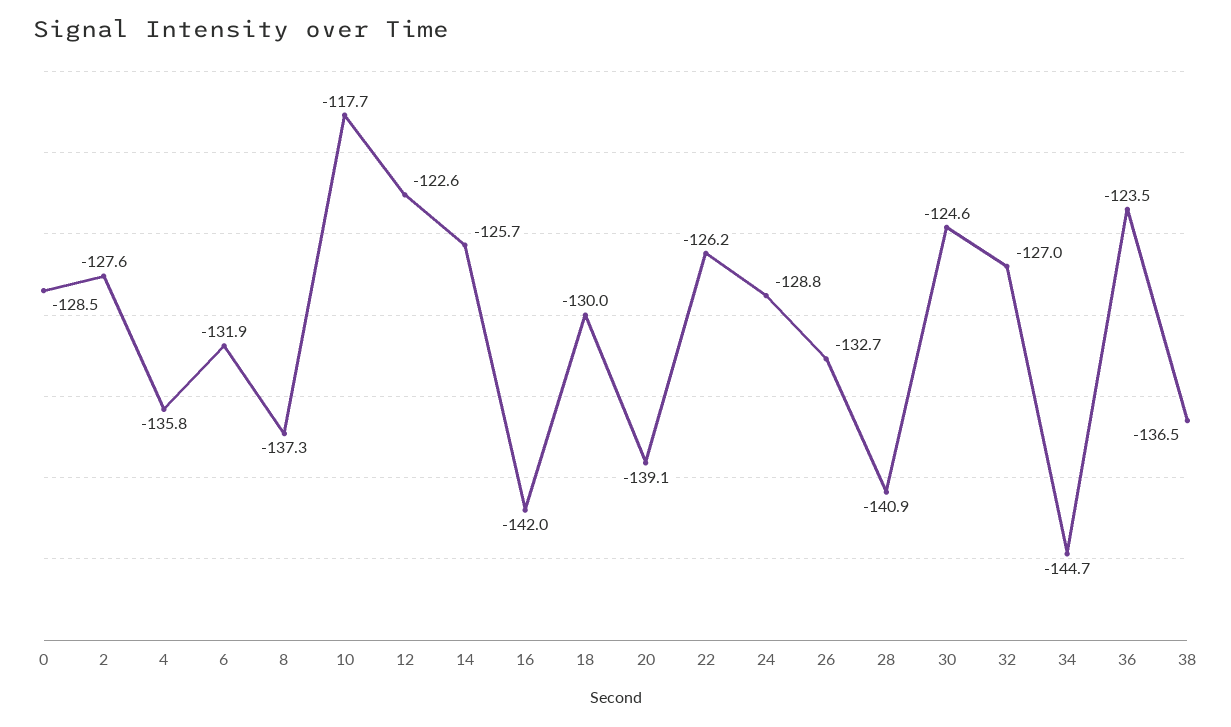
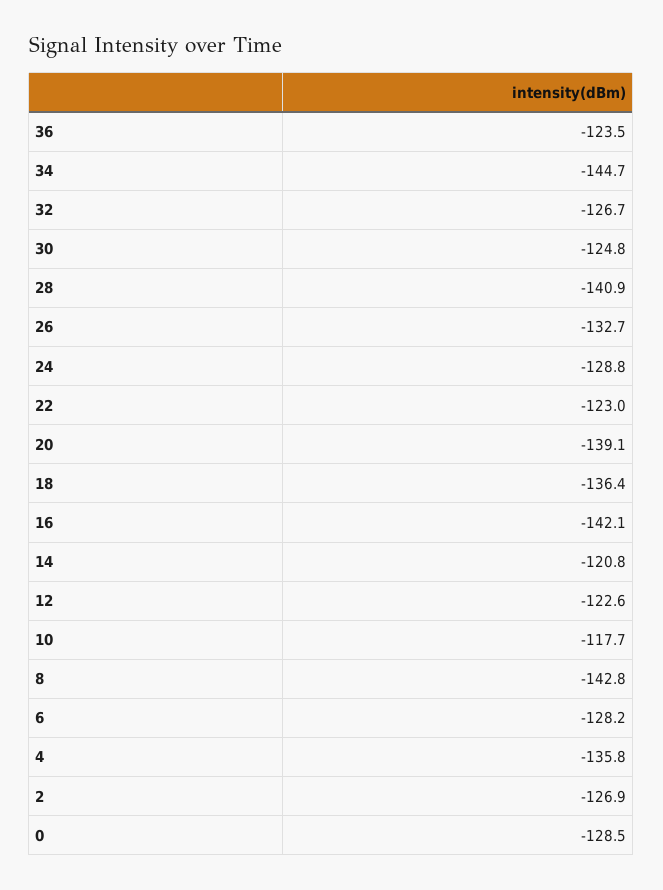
  {
    "0": -128.5,
-   "2": -127.6,
+   "2": -126.9,
    "4": -135.8,
-   "6": -131.9,
+   "6": -128.2,
-   "8": -137.3,
+   "8": -142.8,
    "10": -117.7,
    "12": -122.6,
-   "14": -125.7,
+   "14": -120.8,
-   "16": -142,
+   "16": -142.1,
-   "18": -130,
+   "18": -136.4,
    "20": -139.1,
-   "22": -126.2,
+   "22": -123,
    "24": -128.8,
    "26": -132.7,
    "28": -140.9,
-   "30": -124.6,
+   "30": -124.8,
-   "32": -127,
+   "32": -126.7,
    "34": -144.7,
-   "36": -123.5,
+   "36": -123.5
-   "38": -136.5
  }

